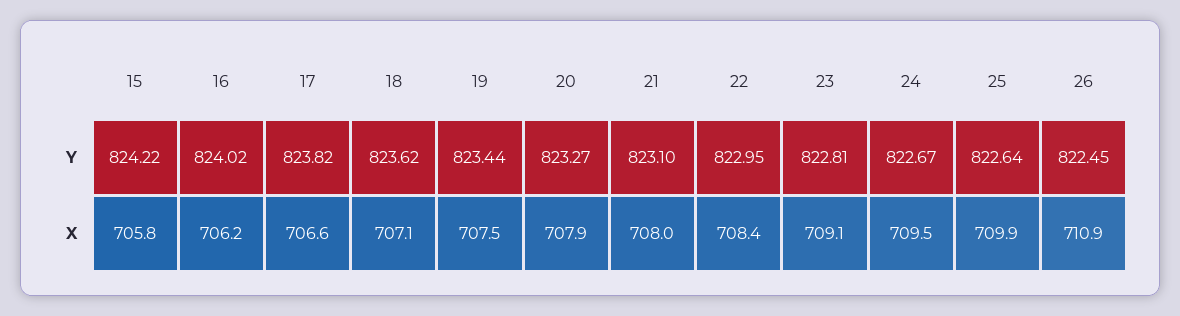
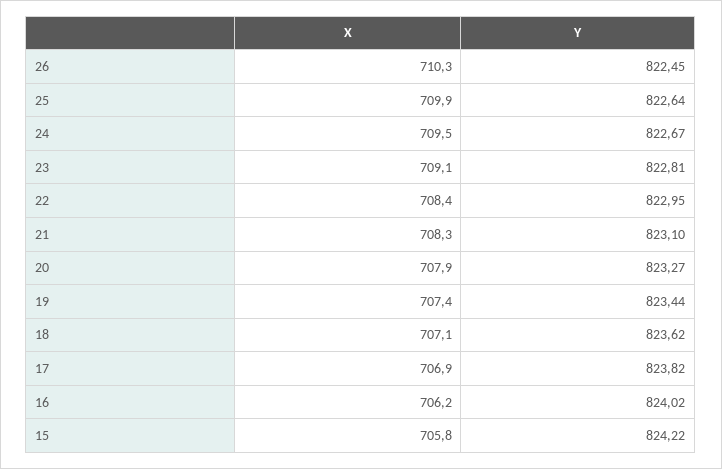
  {
    "15": {
      "Y": 824.22,
      "X": 705.8
    },
    "16": {
      "Y": 824.02,
      "X": 706.2
    },
    "17": {
      "Y": 823.82,
-     "X": 706.6
+     "X": 706.9
    },
    "18": {
      "Y": 823.62,
      "X": 707.1
    },
    "19": {
      "Y": 823.44,
-     "X": 707.5
+     "X": 707.4
    },
    "20": {
      "Y": 823.27,
      "X": 707.9
    },
    "21": {
      "Y": 823.1,
-     "X": 708
+     "X": 708.3
    },
    "22": {
      "Y": 822.95,
      "X": 708.4
    },
    "23": {
      "Y": 822.81,
      "X": 709.1
    },
    "24": {
      "Y": 822.67,
      "X": 709.5
    },
    "25": {
      "Y": 822.64,
      "X": 709.9
    },
    "26": {
      "Y": 822.45,
-     "X": 710.9
+     "X": 710.3
    }
  }

